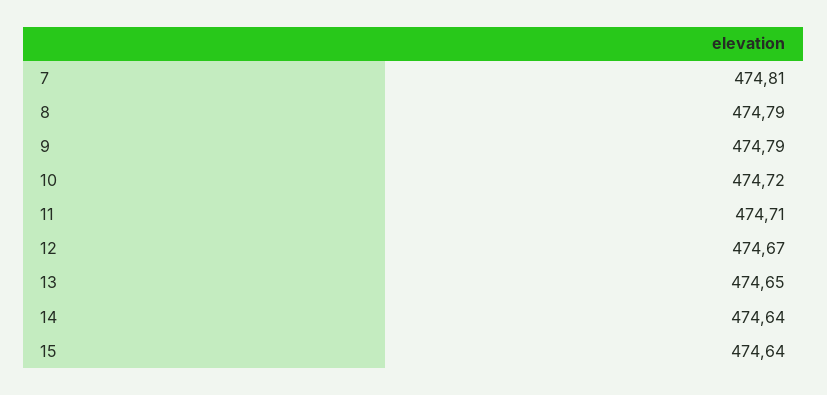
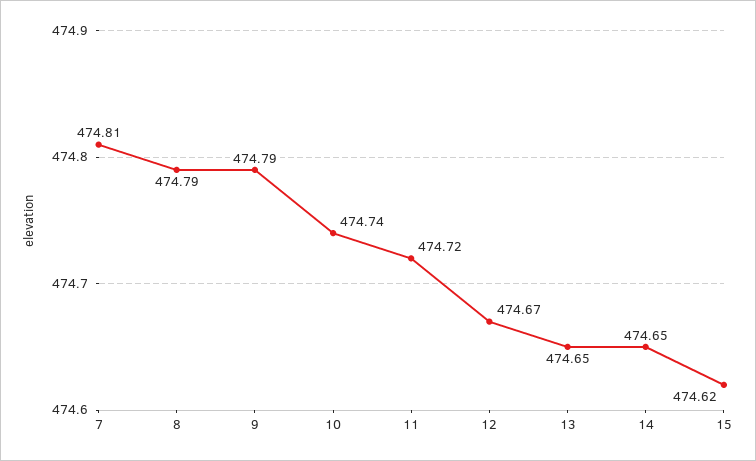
  {
    "7": 474.81,
    "8": 474.79,
    "9": 474.79,
-   "10": 474.72,
+   "10": 474.74,
-   "11": 474.71,
+   "11": 474.72,
    "12": 474.67,
    "13": 474.65,
-   "14": 474.64,
+   "14": 474.65,
-   "15": 474.64
+   "15": 474.62
  }

